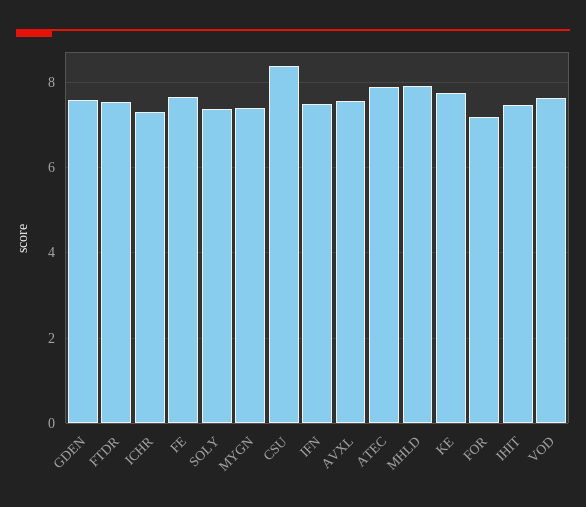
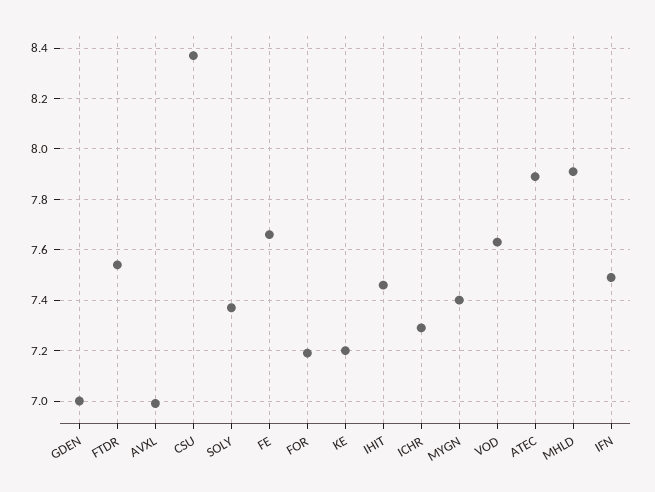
  {
-   "GDEN": 7.6,
+   "GDEN": 7,
    "FTDR": 7.55,
    "ICHR": 7.3,
    "FE": 7.65,
    "SOLY": 7.35,
    "MYGN": 7.4,
    "CSU": 8.35,
    "IFN": 7.5,
-   "AVXL": 7.6,
+   "AVXL": 7,
    "ATEC": 7.9,
    "MHLD": 7.9,
-   "KE": 7.8,
+   "KE": 7.2,
    "FOR": 7.2,
    "IHIT": 7.45,
    "VOD": 7.65
  }

